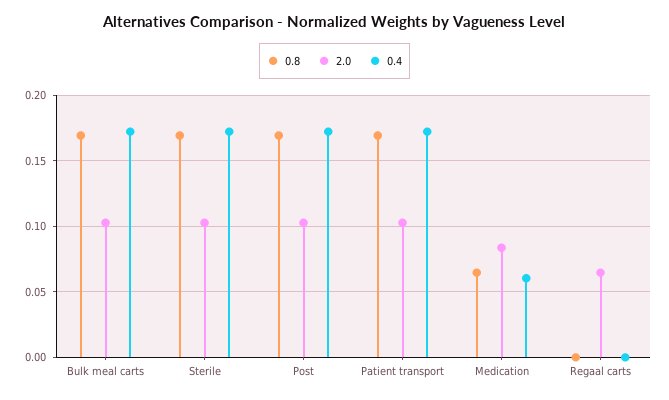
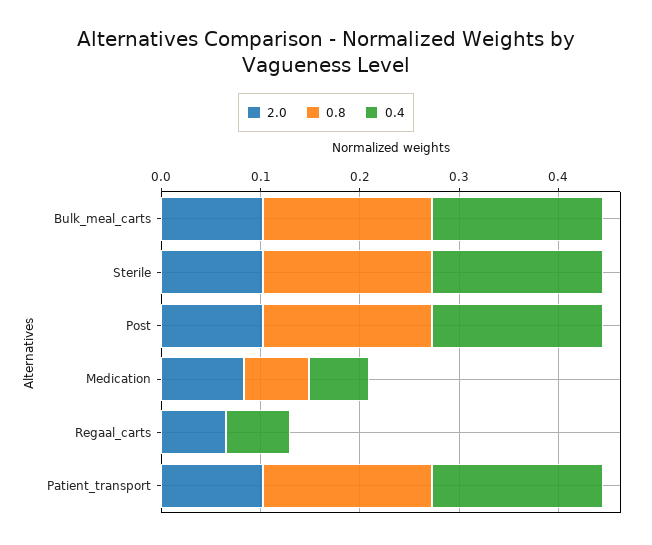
  {
    "0.8": {
      "Bulk meal carts": 0.17,
      "Sterile": 0.17,
      "Post": 0.17,
      "Patient transport": 0.17,
      "Medication": 0.065,
      "Regaal carts": 0
    },
    "2.0": {
      "Bulk meal carts": 0.105,
      "Sterile": 0.105,
      "Post": 0.105,
      "Patient transport": 0.105,
      "Medication": 0.085,
      "Regaal carts": 0.065
    },
    "0.4": {
      "Bulk meal carts": 0.17,
      "Sterile": 0.17,
      "Post": 0.17,
      "Patient transport": 0.17,
      "Medication": 0.06,
-     "Regaal carts": 0
+     "Regaal carts": 0.06
    }
  }

